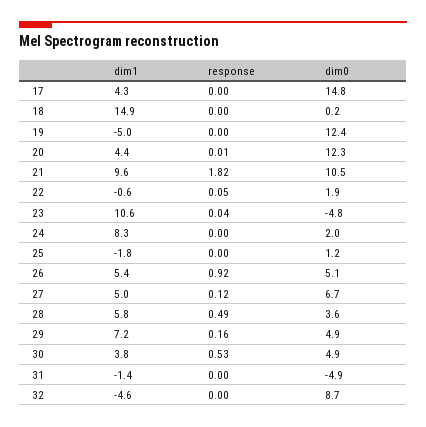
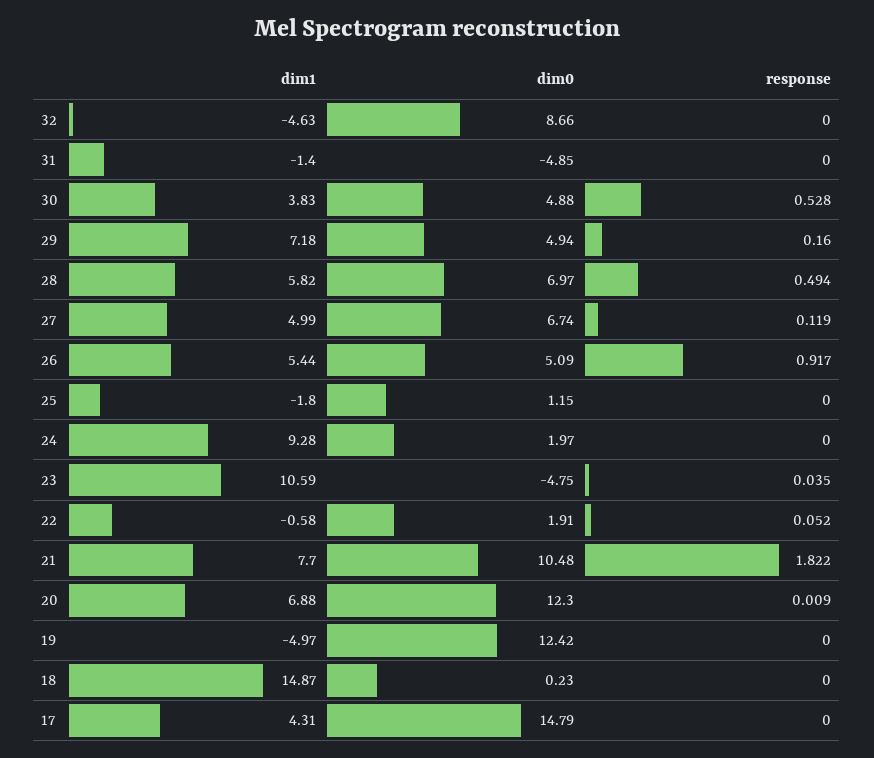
  {
    "dim1": {
      "17": 4.31,
      "18": 14.87,
      "19": -4.97,
-     "20": 4.4,
+     "20": 6.88,
-     "21": 9.6,
+     "21": 7.7,
      "22": -0.58,
      "23": 10.59,
-     "24": 8.3,
+     "24": 9.28,
      "25": -1.8,
      "26": 5.44,
      "27": 4.99,
      "28": 5.82,
      "29": 7.18,
      "30": 3.83,
      "31": -1.4,
      "32": -4.63
    },
    "response": {
      "17": 0,
      "18": 0,
      "19": 0,
      "20": 0.009,
      "21": 1.822,
      "22": 0.052,
      "23": 0.035,
      "24": 0,
      "25": 0,
      "26": 0.917,
      "27": 0.119,
      "28": 0.494,
      "29": 0.16,
      "30": 0.528,
      "31": 0,
      "32": 0
    },
    "dim0": {
      "17": 14.79,
      "18": 0.23,
      "19": 12.42,
      "20": 12.3,
      "21": 10.48,
      "22": 1.91,
      "23": -4.75,
      "24": 1.97,
      "25": 1.15,
      "26": 5.09,
      "27": 6.74,
-     "28": 3.6,
+     "28": 6.97,
      "29": 4.94,
      "30": 4.88,
      "31": -4.85,
      "32": 8.66
    }
  }

